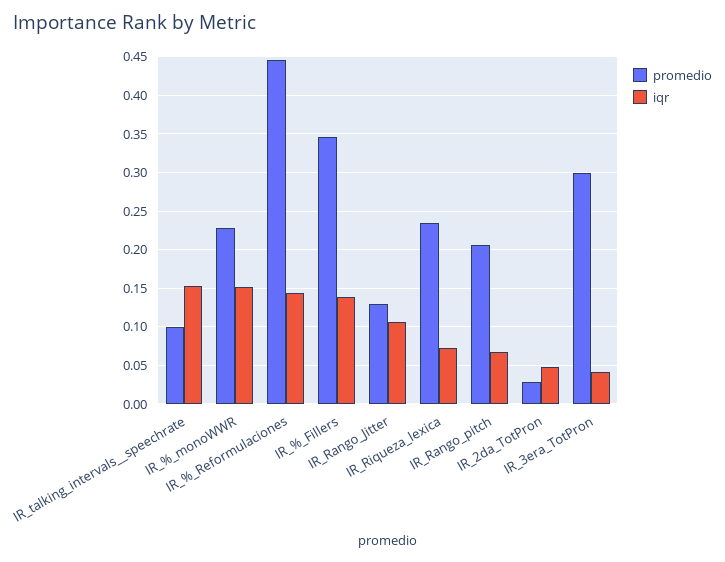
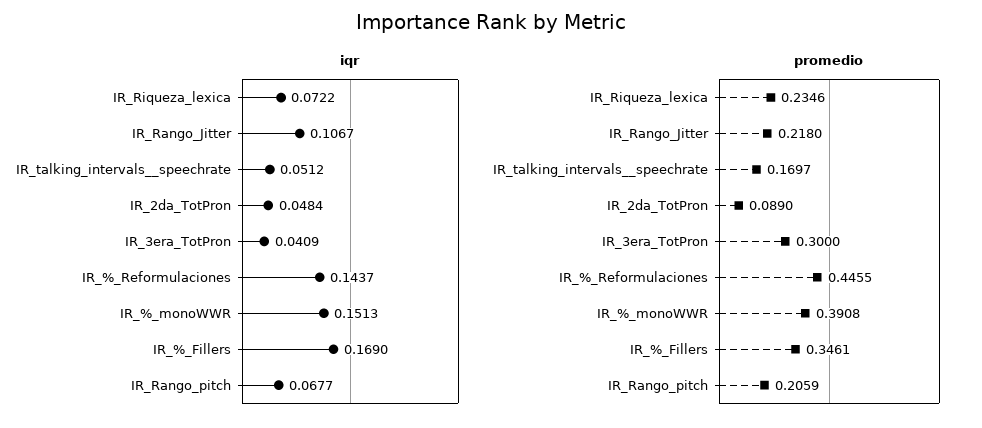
  {
    "promedio": {
-     "IR_talking_intervals__speechrate": 0.1,
+     "IR_talking_intervals__speechrate": 0.1697,
-     "IR_%_monoWWR": 0.23,
+     "IR_%_monoWWR": 0.3908,
      "IR_%_Reformulaciones": 0.4455,
      "IR_%_Fillers": 0.3461,
-     "IR_Rango_Jitter": 0.13,
+     "IR_Rango_Jitter": 0.218,
      "IR_Riqueza_lexica": 0.2346,
      "IR_Rango_pitch": 0.2059,
-     "IR_2da_TotPron": 0.03,
+     "IR_2da_TotPron": 0.089,
      "IR_3era_TotPron": 0.3
    },
    "iqr": {
-     "IR_talking_intervals__speechrate": 0.15,
+     "IR_talking_intervals__speechrate": 0.0512,
      "IR_%_monoWWR": 0.1513,
      "IR_%_Reformulaciones": 0.1437,
-     "IR_%_Fillers": 0.14,
+     "IR_%_Fillers": 0.169,
      "IR_Rango_Jitter": 0.1067,
      "IR_Riqueza_lexica": 0.0722,
      "IR_Rango_pitch": 0.0677,
      "IR_2da_TotPron": 0.0484,
      "IR_3era_TotPron": 0.0409
    }
  }

